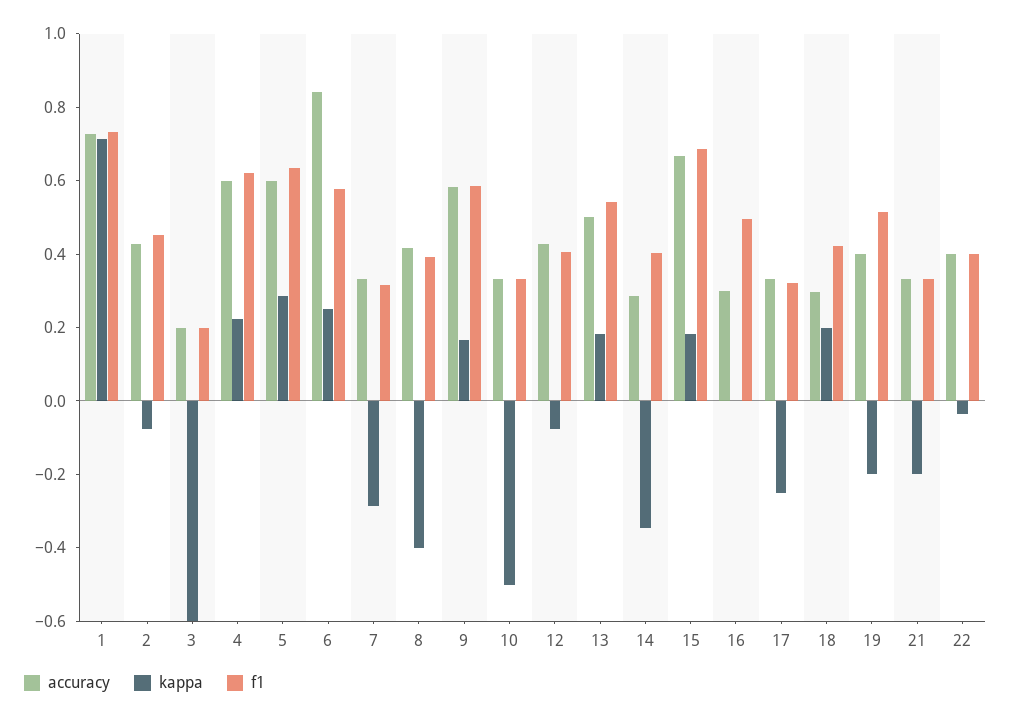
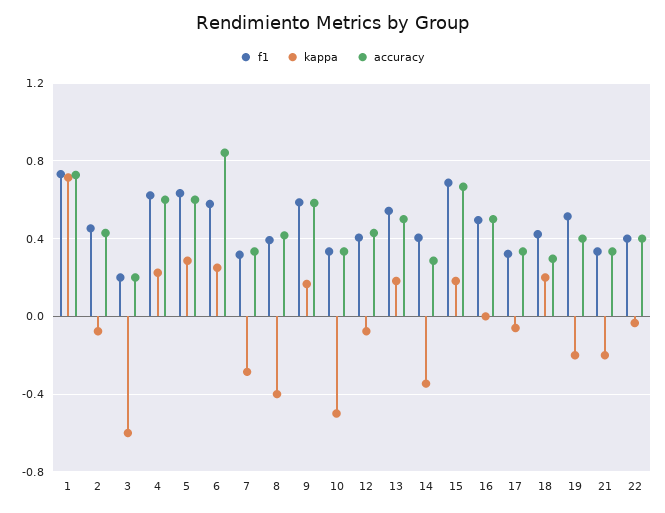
  {
    "accuracy": {
      "1": 0.75,
      "2": 0.45,
      "3": 0.2,
      "4": 0.6,
      "5": 0.6,
      "6": 0.85,
      "7": 0.35,
      "8": 0.4,
      "9": 0.6,
      "10": 0.35,
      "12": 0.45,
      "13": 0.5,
      "14": 0.3,
      "15": 0.65,
-     "16": 0.3,
+     "16": 0.5,
      "17": 0.35,
      "18": 0.3,
      "19": 0.4,
      "21": 0.35,
      "22": 0.4
    },
    "kappa": {
      "1": 0.7,
      "2": -0.1,
      "3": -0.6,
      "4": 0.2,
      "5": 0.3,
      "6": 0.25,
      "7": -0.3,
      "8": -0.4,
      "9": 0.15,
      "10": -0.5,
      "12": -0.1,
      "13": 0.2,
      "14": -0.35,
      "15": 0.2,
      "16": 0,
-     "17": -0.25,
+     "17": -0.05,
      "18": 0.2,
      "19": -0.2,
      "21": -0.2,
      "22": -0.05
    },
    "f1": {
      "1": 0.75,
      "2": 0.45,
      "3": 0.2,
      "4": 0.6,
      "5": 0.65,
      "6": 0.6,
      "7": 0.3,
      "8": 0.4,
      "9": 0.6,
      "10": 0.35,
      "12": 0.4,
      "13": 0.55,
      "14": 0.4,
      "15": 0.7,
      "16": 0.5,
      "17": 0.3,
      "18": 0.4,
      "19": 0.5,
      "21": 0.35,
      "22": 0.4
    }
  }

